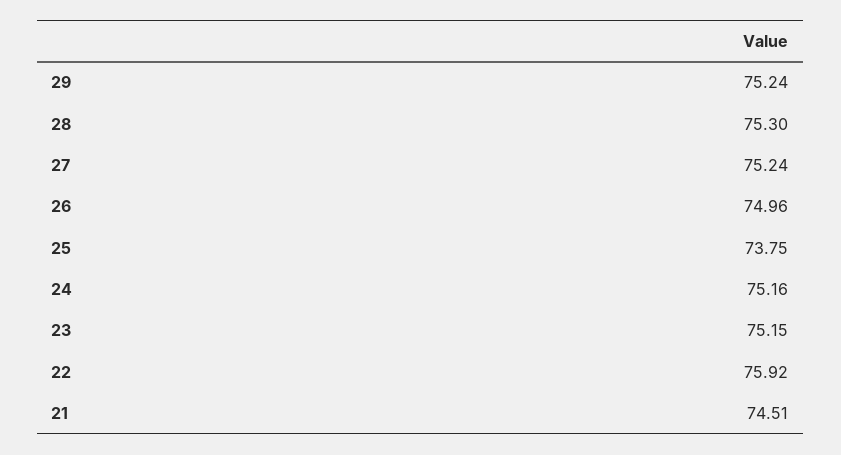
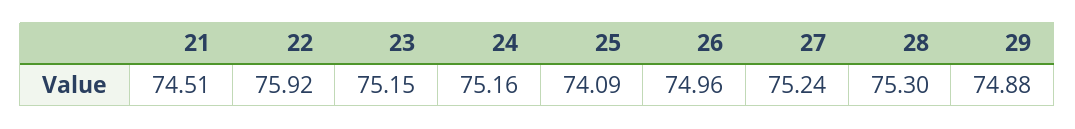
  {
-   "29": 75.24,
+   "29": 74.88,
    "28": 75.3,
    "27": 75.24,
    "26": 74.96,
-   "25": 73.75,
+   "25": 74.09,
    "24": 75.16,
    "23": 75.15,
    "22": 75.92,
    "21": 74.51
  }

